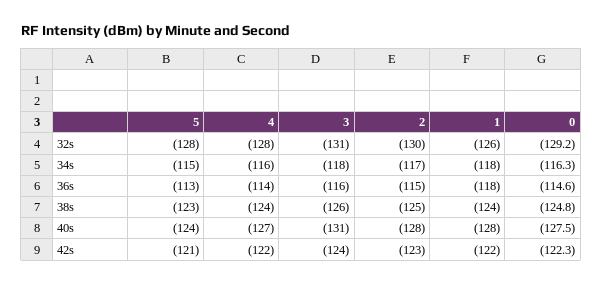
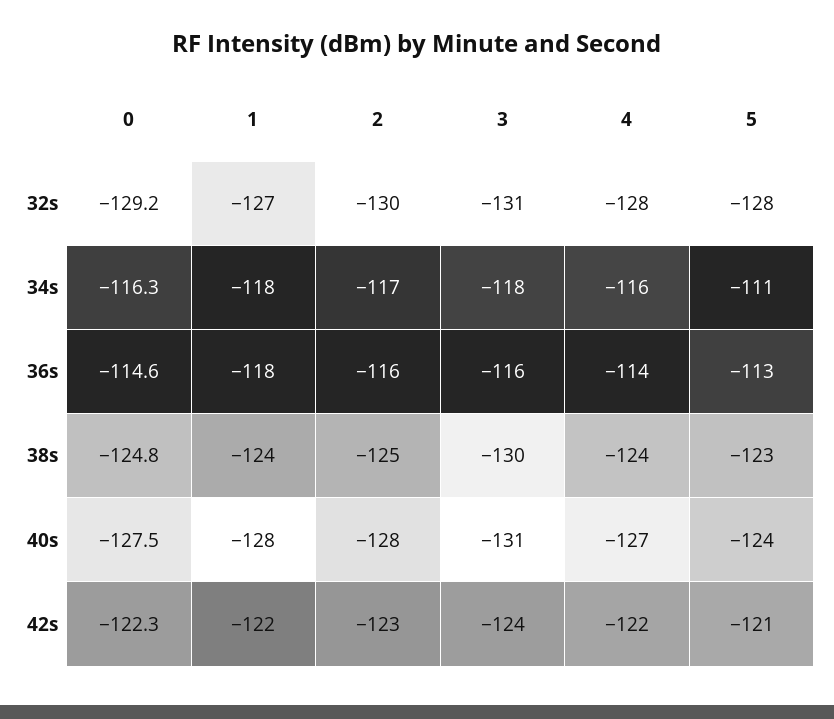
  {
    "5": {
      "32s": -128,
-     "34s": -115,
+     "34s": -111,
      "36s": -113,
      "38s": -123,
      "40s": -124,
      "42s": -121
    },
    "4": {
      "32s": -128,
      "34s": -116,
      "36s": -114,
      "38s": -124,
      "40s": -127,
      "42s": -122
    },
    "3": {
      "32s": -131,
      "34s": -118,
      "36s": -116,
-     "38s": -126,
+     "38s": -130,
      "40s": -131,
      "42s": -124
    },
    "2": {
      "32s": -130,
      "34s": -117,
-     "36s": -115,
+     "36s": -116,
      "38s": -125,
      "40s": -128,
      "42s": -123
    },
    "1": {
-     "32s": -126,
+     "32s": -127,
      "34s": -118,
      "36s": -118,
      "38s": -124,
      "40s": -128,
      "42s": -122
    },
    "0": {
      "32s": -129.2,
      "34s": -116.3,
      "36s": -114.6,
      "38s": -124.8,
      "40s": -127.5,
      "42s": -122.3
    }
  }

